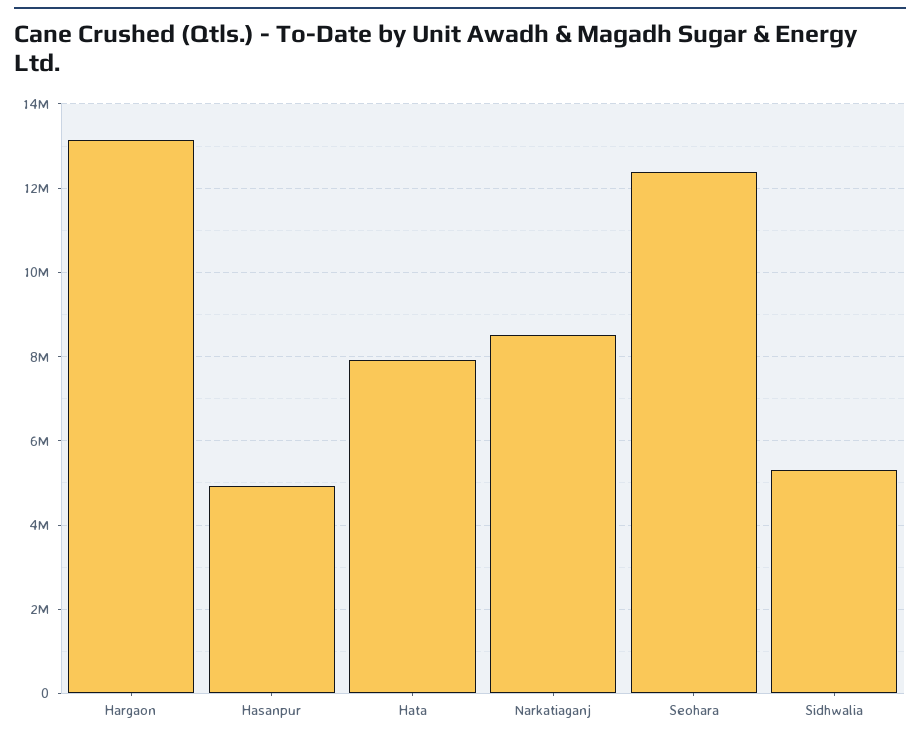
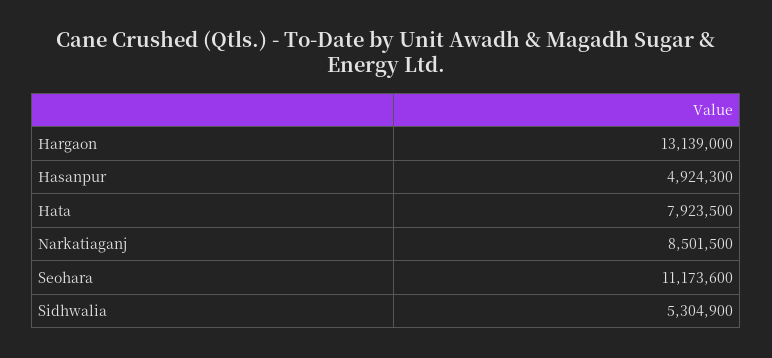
  {
    "Hargaon": 13139000,
    "Hasanpur": 4924300,
    "Hata": 7923500,
    "Narkatiaganj": 8501500,
-   "Seohara": 12400000,
+   "Seohara": 11173600,
    "Sidhwalia": 5304900
  }

